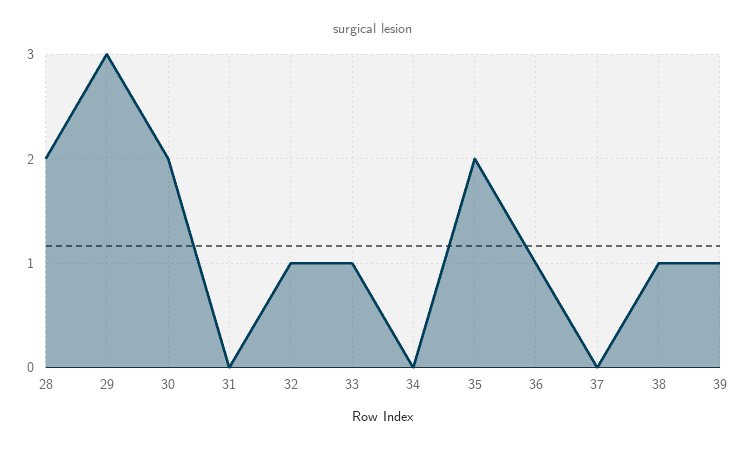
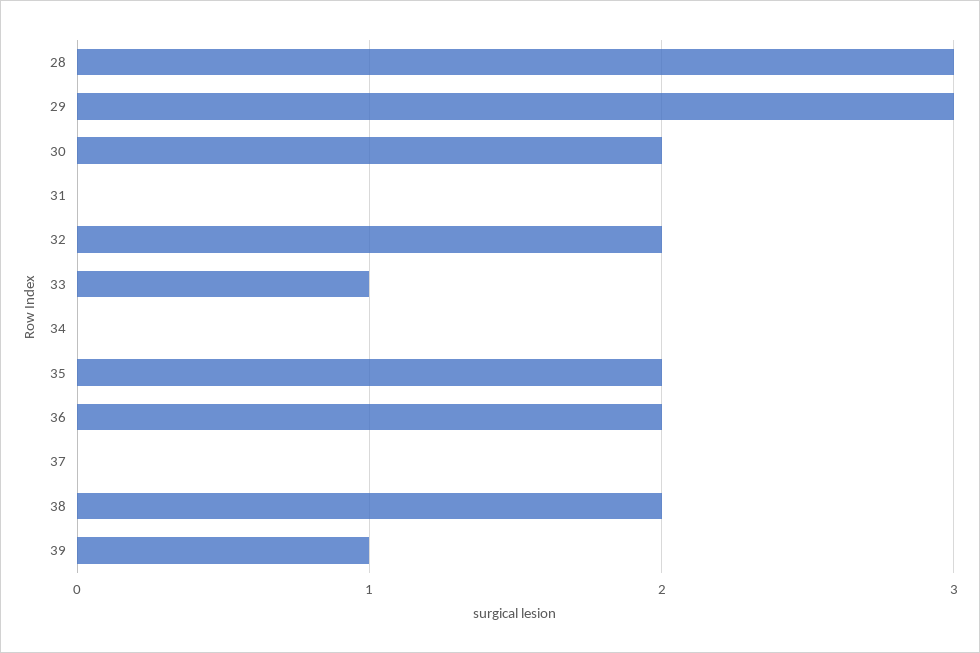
  {
-   "28": 2,
+   "28": 3,
    "29": 3,
    "30": 2,
    "31": 0,
-   "32": 1,
+   "32": 2,
    "33": 1,
    "34": 0,
    "35": 2,
-   "36": 1,
+   "36": 2,
    "37": 0,
-   "38": 1,
+   "38": 2,
    "39": 1
  }

